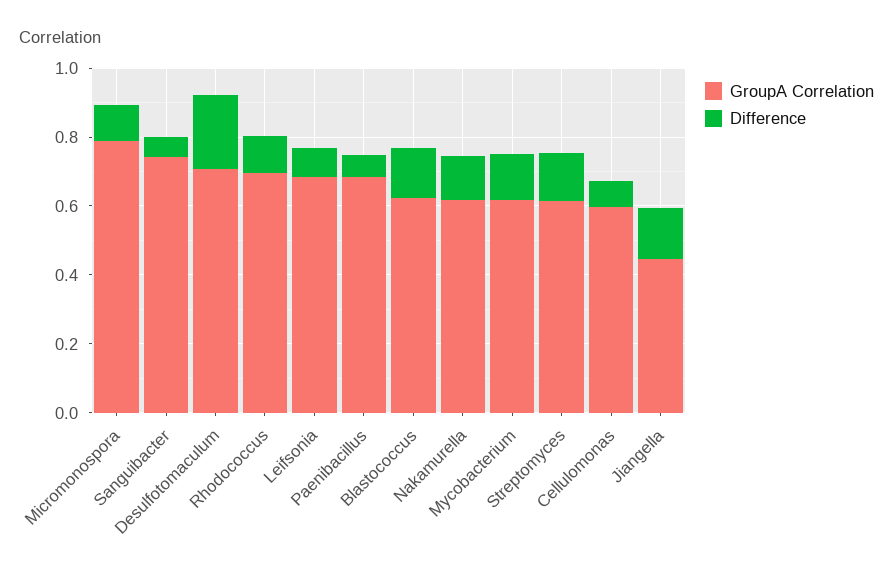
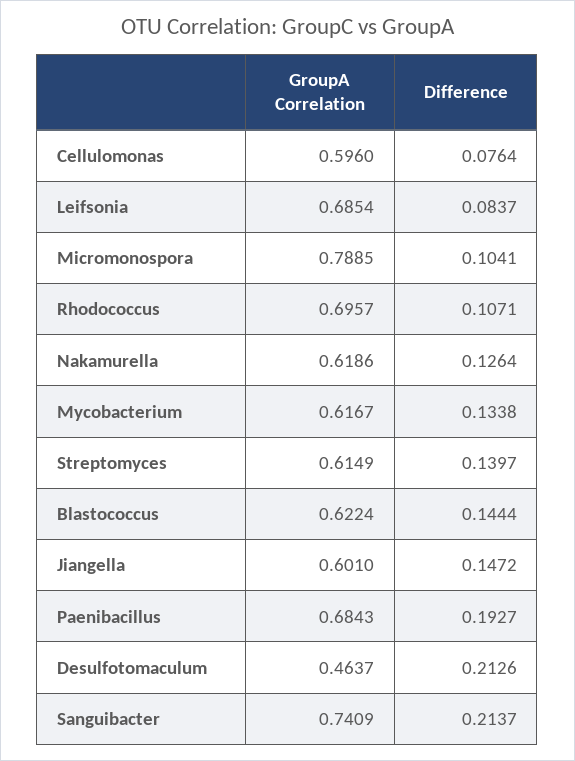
  {
    "GroupA Correlation": {
      "Micromonospora": 0.7885,
      "Sanguibacter": 0.7409,
-     "Desulfotomaculum": 0.7,
+     "Desulfotomaculum": 0.4637,
      "Rhodococcus": 0.6957,
      "Leifsonia": 0.6854,
      "Paenibacillus": 0.6843,
      "Blastococcus": 0.6224,
      "Nakamurella": 0.6186,
      "Mycobacterium": 0.6167,
      "Streptomyces": 0.6149,
      "Cellulomonas": 0.596,
-     "Jiangella": 0.45
+     "Jiangella": 0.601
    },
    "Difference": {
      "Micromonospora": 0.1041,
-     "Sanguibacter": 0.05,
+     "Sanguibacter": 0.2137,
      "Desulfotomaculum": 0.2126,
      "Rhodococcus": 0.1071,
      "Leifsonia": 0.0837,
-     "Paenibacillus": 0.05,
+     "Paenibacillus": 0.1927,
      "Blastococcus": 0.1444,
      "Nakamurella": 0.1264,
      "Mycobacterium": 0.1338,
      "Streptomyces": 0.1397,
      "Cellulomonas": 0.0764,
      "Jiangella": 0.1472
    }
  }

